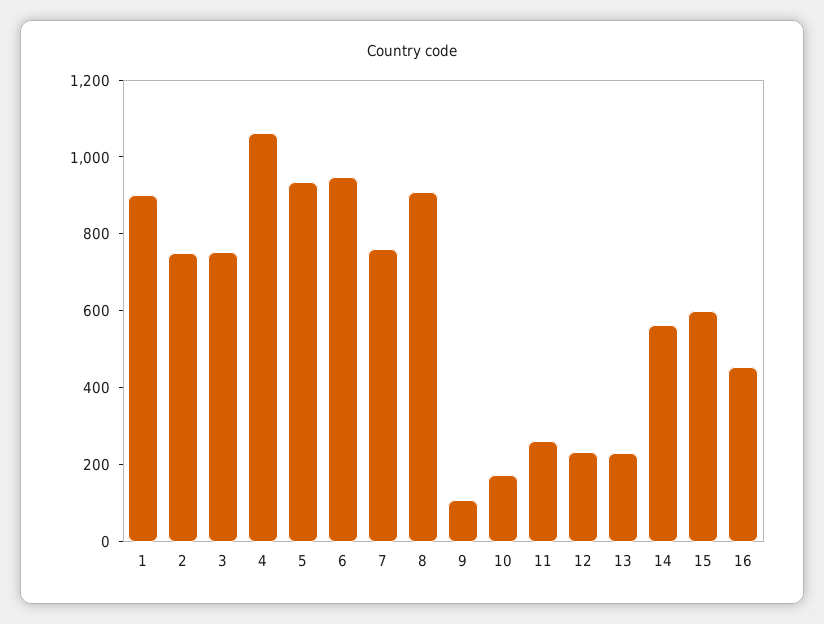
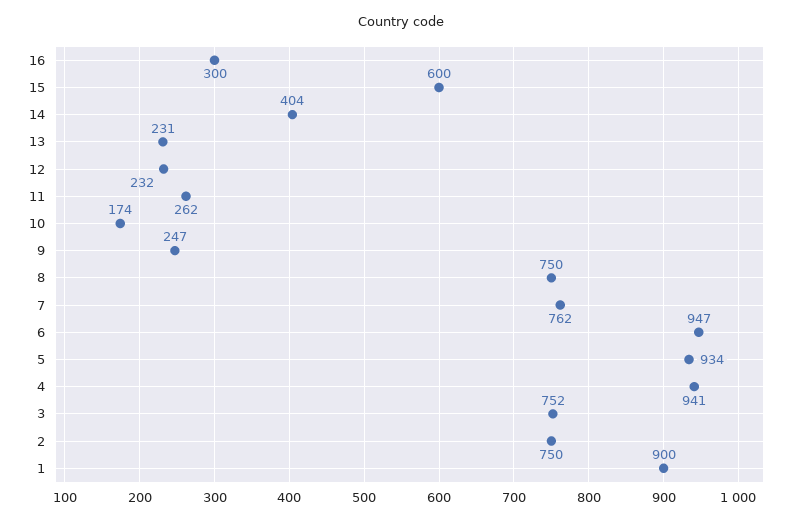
  {
    "1": 900,
    "2": 750,
    "3": 752,
-   "4": 1050,
+   "4": 941,
    "5": 934,
    "6": 947,
    "7": 762,
-   "8": 900,
+   "8": 750,
-   "9": 100,
+   "9": 247,
    "10": 174,
    "11": 262,
    "12": 232,
    "13": 231,
-   "14": 550,
+   "14": 404,
    "15": 600,
-   "16": 450
+   "16": 300
  }

